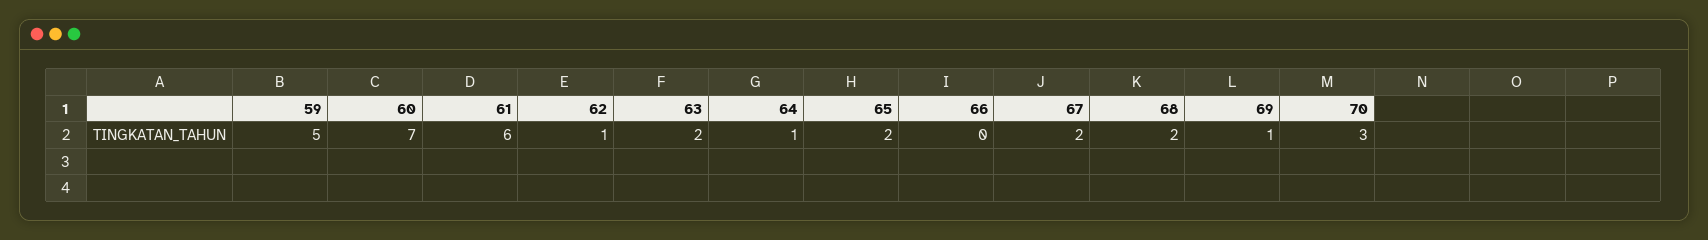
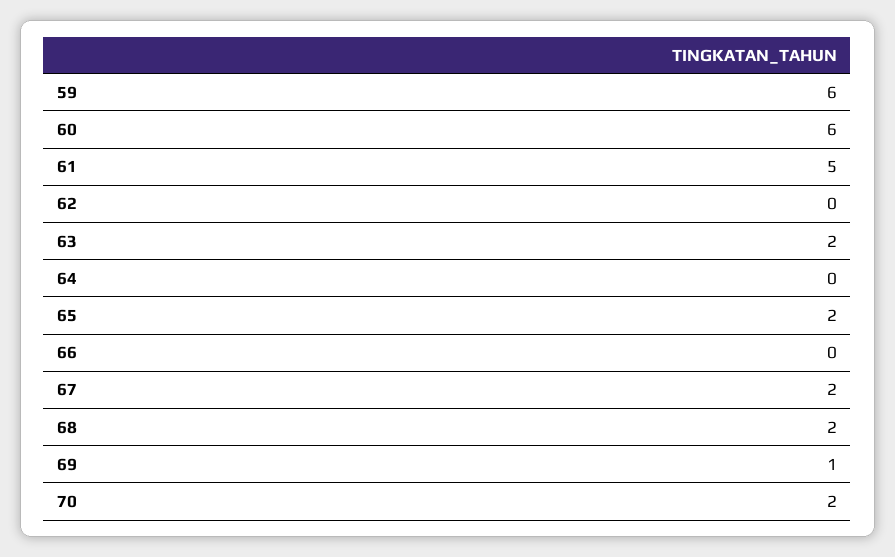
  {
-   "59": 5,
+   "59": 6,
-   "60": 7,
+   "60": 6,
-   "61": 6,
+   "61": 5,
-   "62": 1,
+   "62": 0,
    "63": 2,
-   "64": 1,
+   "64": 0,
    "65": 2,
    "66": 0,
    "67": 2,
    "68": 2,
    "69": 1,
-   "70": 3
+   "70": 2
  }

